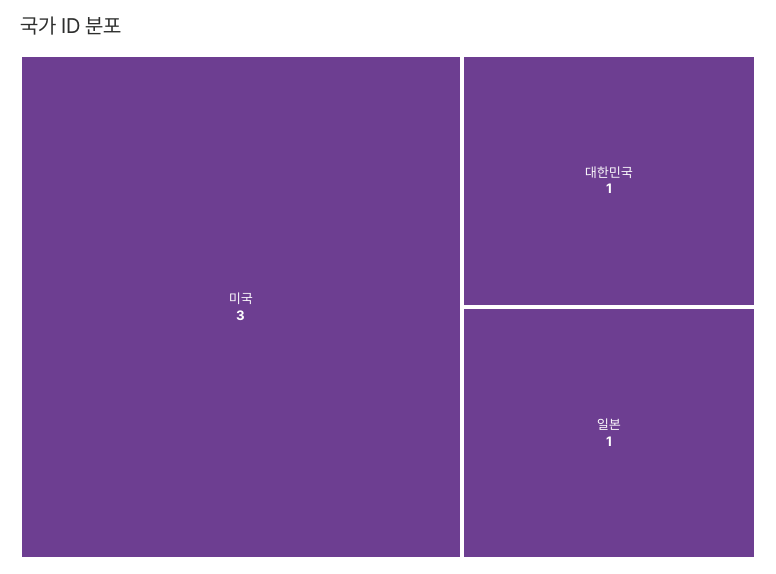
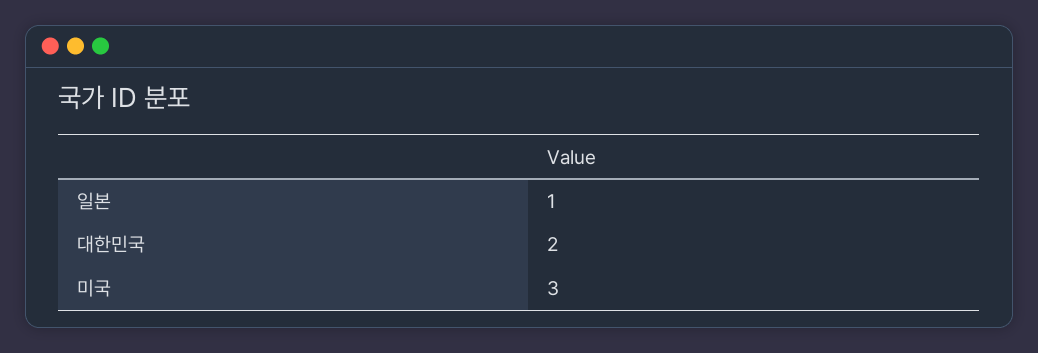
  {
    "미국": 3,
-   "대한민국": 1,
+   "대한민국": 2,
    "일본": 1
  }

